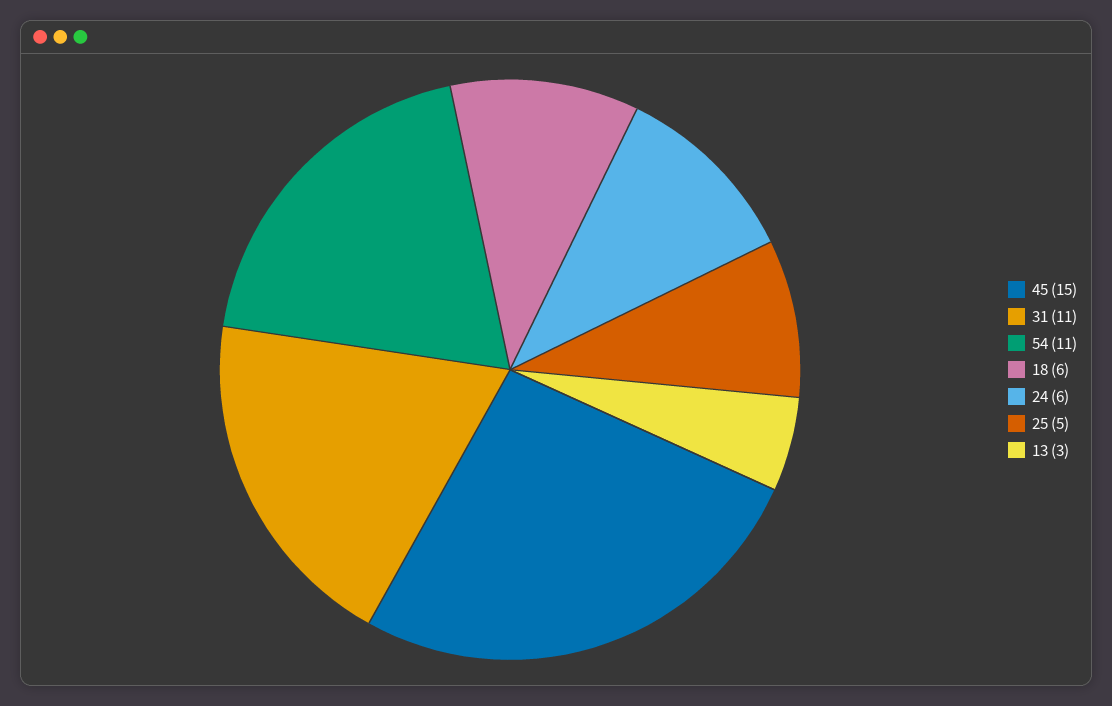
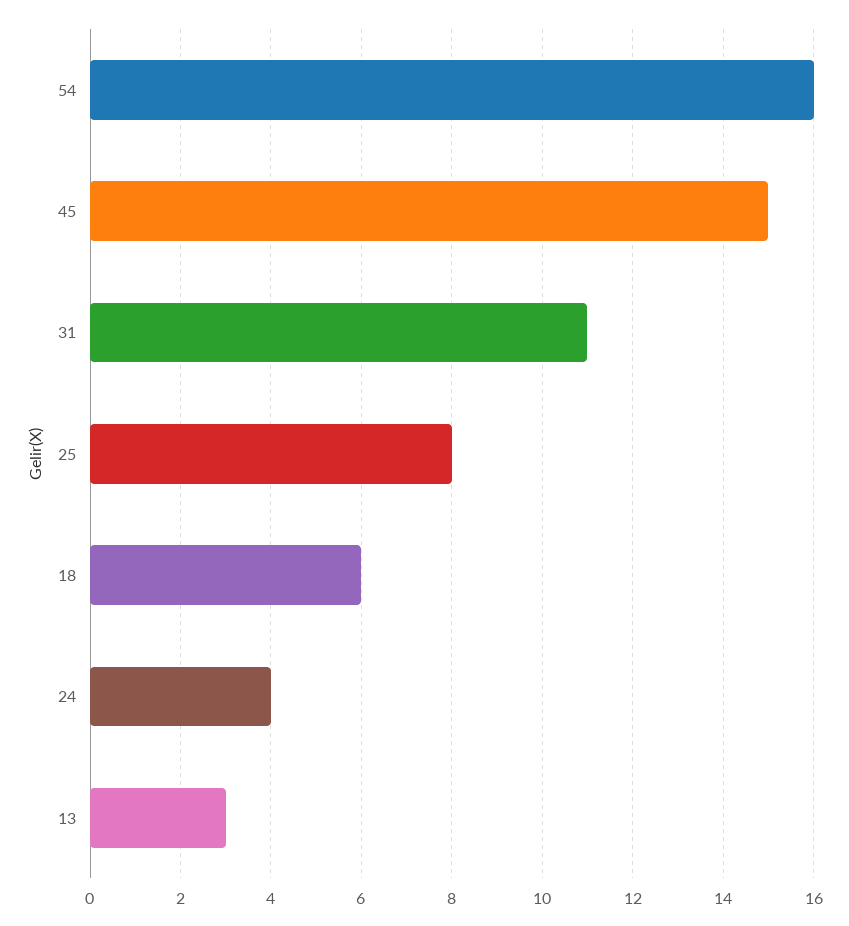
  {
    "45": 15,
    "31": 11,
-   "54": 11,
+   "54": 16,
    "18": 6,
-   "24": 6,
+   "24": 4,
-   "25": 5,
+   "25": 8,
    "13": 3
  }

